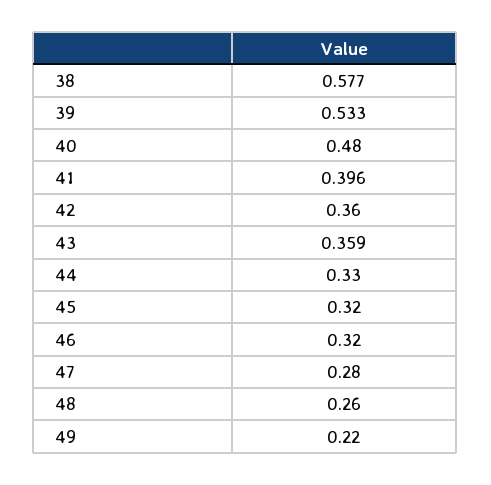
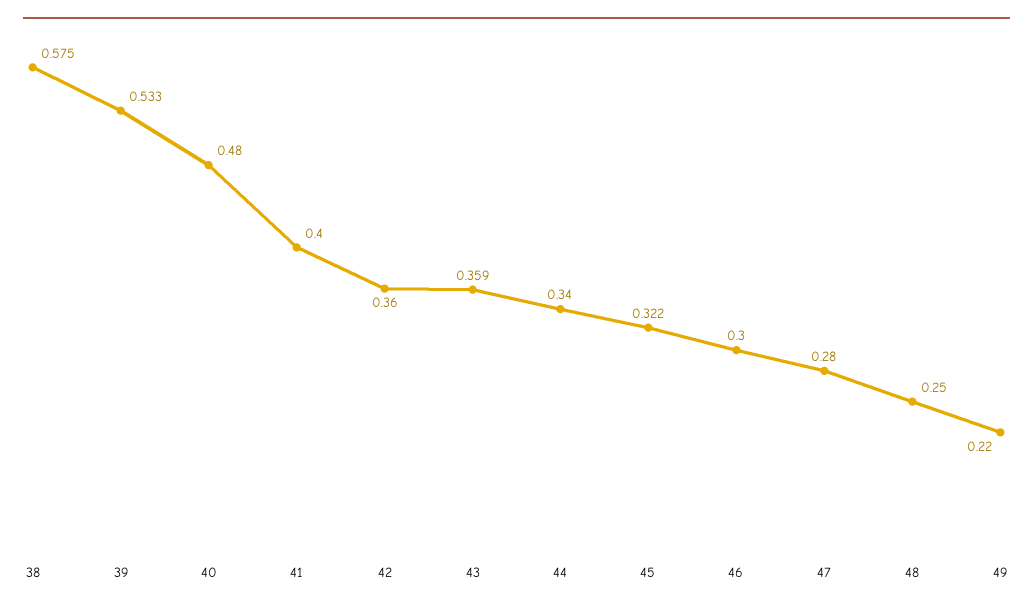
  {
-   "38": 0.577,
+   "38": 0.575,
    "39": 0.533,
    "40": 0.48,
-   "41": 0.396,
+   "41": 0.4,
    "42": 0.36,
    "43": 0.359,
-   "44": 0.33,
+   "44": 0.34,
-   "45": 0.32,
+   "45": 0.322,
-   "46": 0.32,
+   "46": 0.3,
    "47": 0.28,
-   "48": 0.26,
+   "48": 0.25,
    "49": 0.22
  }

